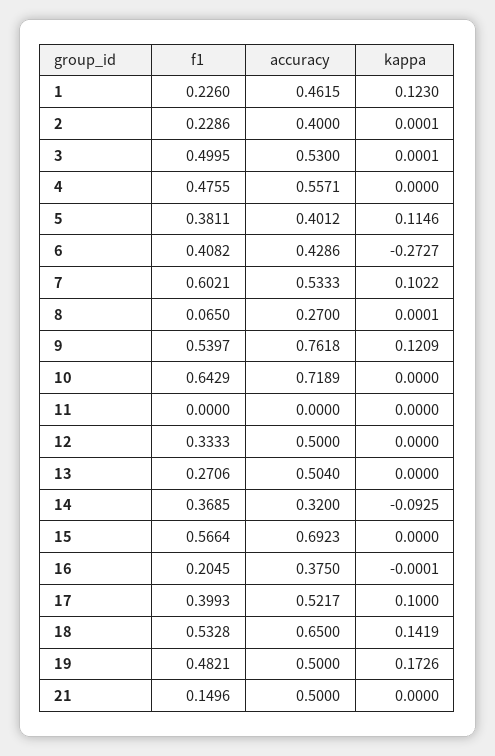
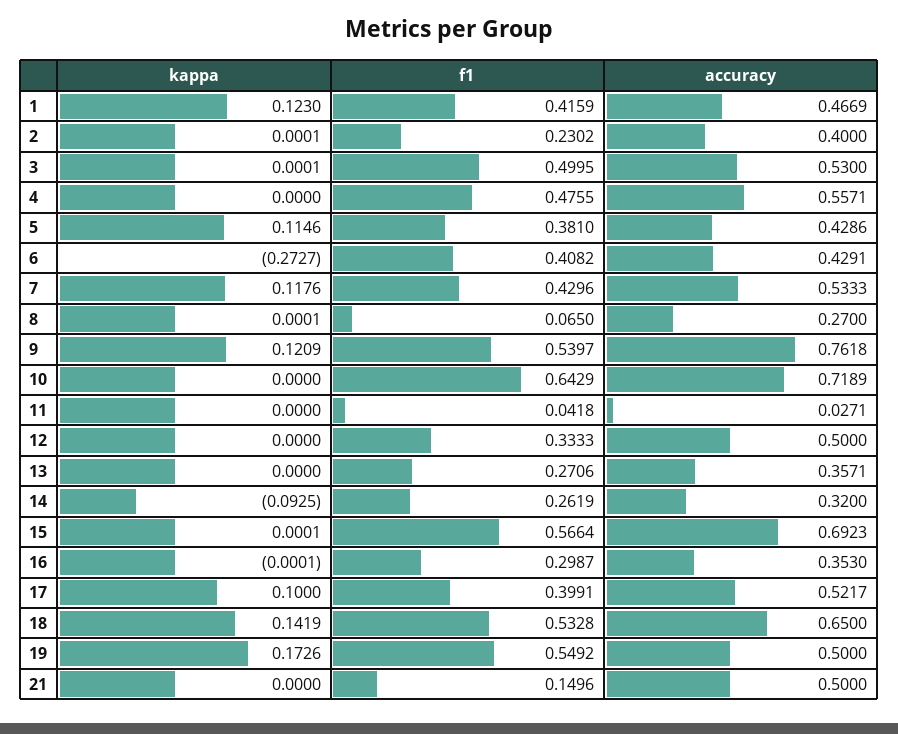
  {
    "f1": {
-     "1": 0.226,
+     "1": 0.4159,
-     "2": 0.2286,
+     "2": 0.2302,
      "3": 0.4995,
      "4": 0.4755,
-     "5": 0.3811,
+     "5": 0.381,
      "6": 0.4082,
-     "7": 0.6021,
+     "7": 0.4296,
      "8": 0.065,
      "9": 0.5397,
      "10": 0.6429,
-     "11": 0,
+     "11": 0.0418,
      "12": 0.3333,
      "13": 0.2706,
-     "14": 0.3685,
+     "14": 0.2619,
      "15": 0.5664,
-     "16": 0.2045,
+     "16": 0.2987,
-     "17": 0.3993,
+     "17": 0.3991,
      "18": 0.5328,
-     "19": 0.4821,
+     "19": 0.5492,
      "21": 0.1496
    },
    "accuracy": {
-     "1": 0.4615,
+     "1": 0.4669,
      "2": 0.4,
      "3": 0.53,
      "4": 0.5571,
-     "5": 0.4012,
+     "5": 0.4286,
-     "6": 0.4286,
+     "6": 0.4291,
      "7": 0.5333,
      "8": 0.27,
      "9": 0.7618,
      "10": 0.7189,
-     "11": 0,
+     "11": 0.0271,
      "12": 0.5,
-     "13": 0.504,
+     "13": 0.3571,
      "14": 0.32,
      "15": 0.6923,
-     "16": 0.375,
+     "16": 0.353,
      "17": 0.5217,
      "18": 0.65,
      "19": 0.5,
      "21": 0.5
    },
    "kappa": {
      "1": 0.123,
      "2": 0.0001,
      "3": 0.0001,
      "4": 0,
      "5": 0.1146,
      "6": -0.2727,
-     "7": 0.1022,
+     "7": 0.1176,
      "8": 0.0001,
      "9": 0.1209,
      "10": 0,
      "11": 0,
      "12": 0,
      "13": 0,
      "14": -0.0925,
-     "15": 0,
+     "15": 0.0001,
      "16": -0.0001,
      "17": 0.1,
      "18": 0.1419,
      "19": 0.1726,
      "21": 0
    }
  }

